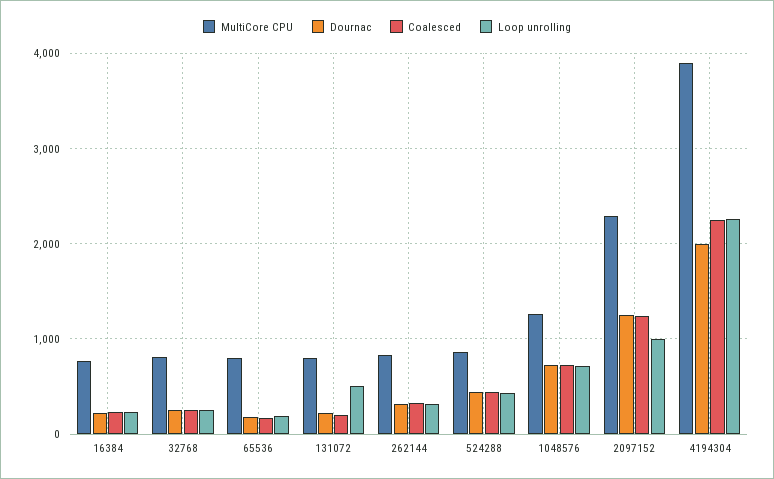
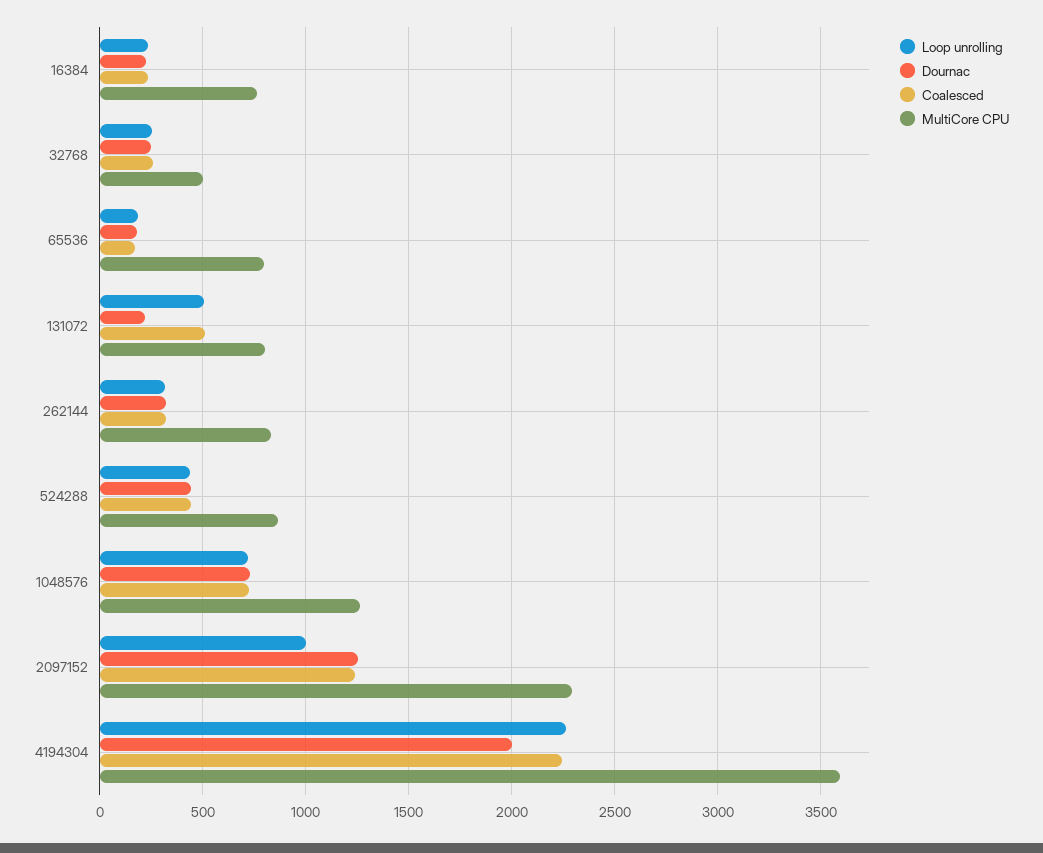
  {
    "MultiCore CPU": {
      "16384": 750,
-     "32768": 800,
+     "32768": 500,
      "65536": 800,
      "131072": 800,
      "262144": 850,
      "524288": 850,
      "1048576": 1250,
      "2097152": 2300,
-     "4194304": 3900
+     "4194304": 3600
    },
    "Dournac": {
      "16384": 200,
      "32768": 250,
      "65536": 200,
      "131072": 200,
      "262144": 300,
      "524288": 450,
      "1048576": 750,
      "2097152": 1250,
      "4194304": 2000
    },
    "Coalesced": {
      "16384": 250,
      "32768": 250,
      "65536": 150,
-     "131072": 200,
+     "131072": 500,
      "262144": 300,
      "524288": 450,
      "1048576": 750,
      "2097152": 1250,
      "4194304": 2250
    },
    "Loop unrolling": {
      "16384": 250,
      "32768": 250,
      "65536": 200,
      "131072": 500,
      "262144": 300,
      "524288": 450,
      "1048576": 700,
      "2097152": 1000,
      "4194304": 2250
    }
  }

